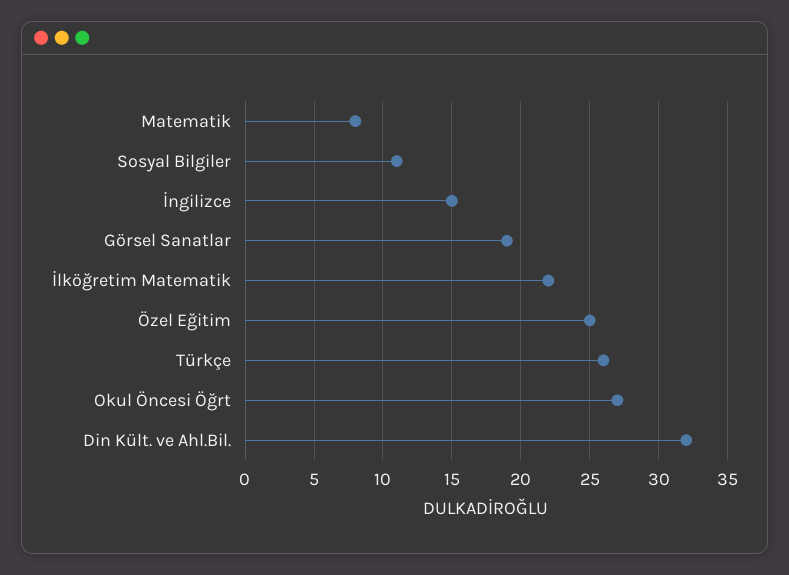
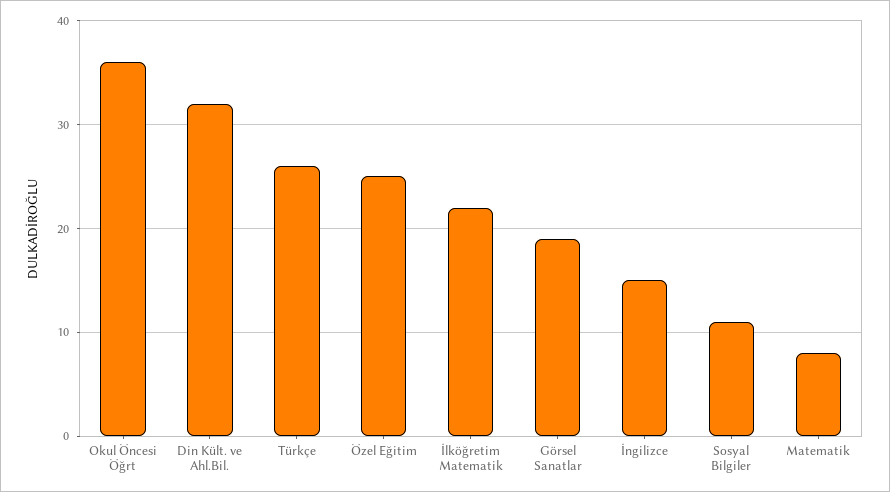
  {
    "Matematik": 8,
    "Sosyal Bilgiler": 11,
    "İngilizce": 15,
    "Görsel Sanatlar": 19,
    "İlköğretim Matematik": 22,
    "Özel Eğitim": 25,
    "Türkçe": 26,
-   "Okul Öncesi Öğrt": 27,
+   "Okul Öncesi Öğrt": 36,
    "Din Kült. ve Ahl.Bil.": 32
  }

